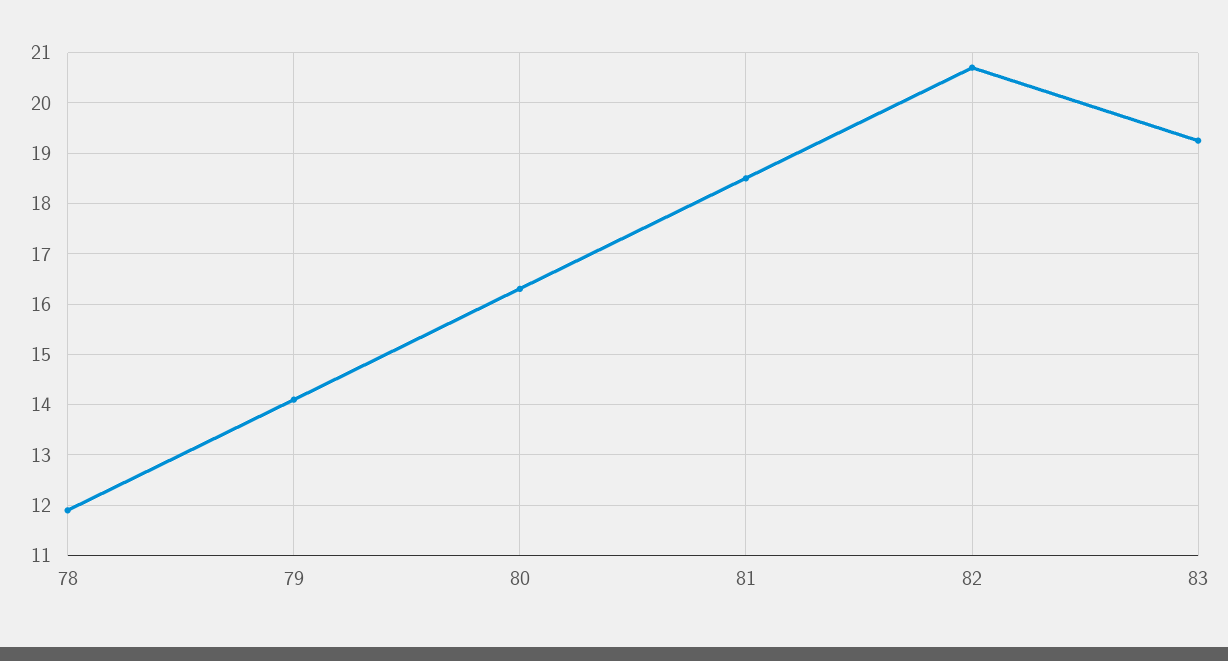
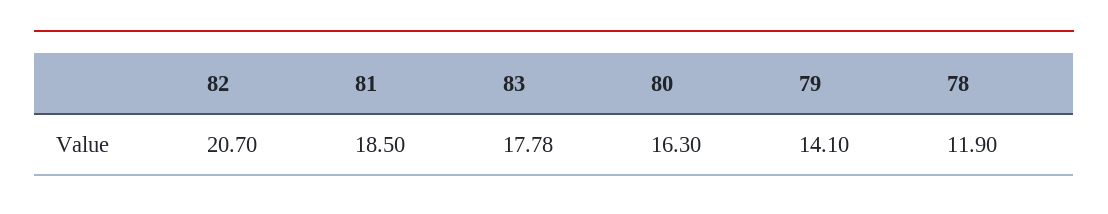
  {
    "78": 11.9,
    "79": 14.1,
    "80": 16.3,
    "81": 18.5,
    "82": 20.7,
-   "83": 19.2
+   "83": 17.78
  }

